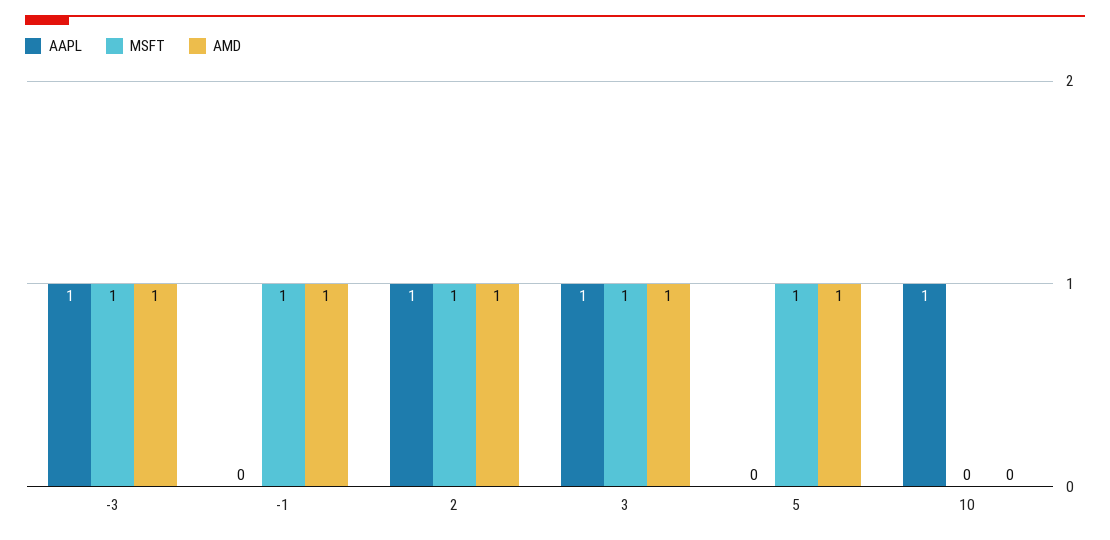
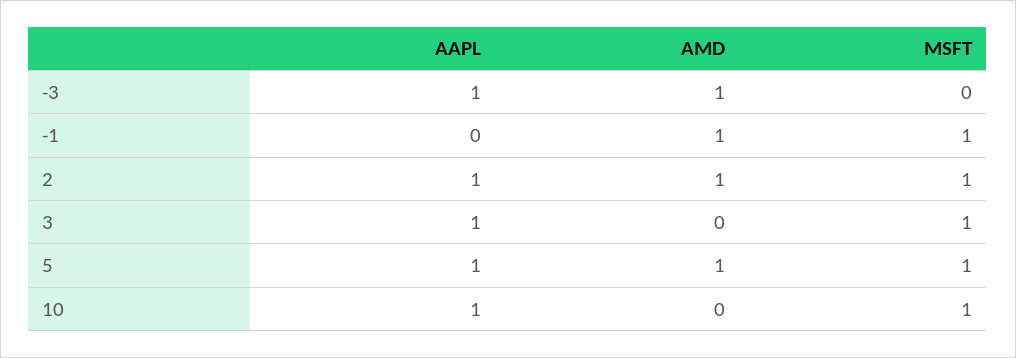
  {
    "AAPL": {
      "-3": 1,
      "-1": 0,
      "2": 1,
      "3": 1,
-     "5": 0,
+     "5": 1,
      "10": 1
    },
    "MSFT": {
-     "-3": 1,
+     "-3": 0,
      "-1": 1,
      "2": 1,
      "3": 1,
      "5": 1,
-     "10": 0
+     "10": 1
    },
    "AMD": {
      "-3": 1,
      "-1": 1,
      "2": 1,
-     "3": 1,
+     "3": 0,
      "5": 1,
      "10": 0
    }
  }

